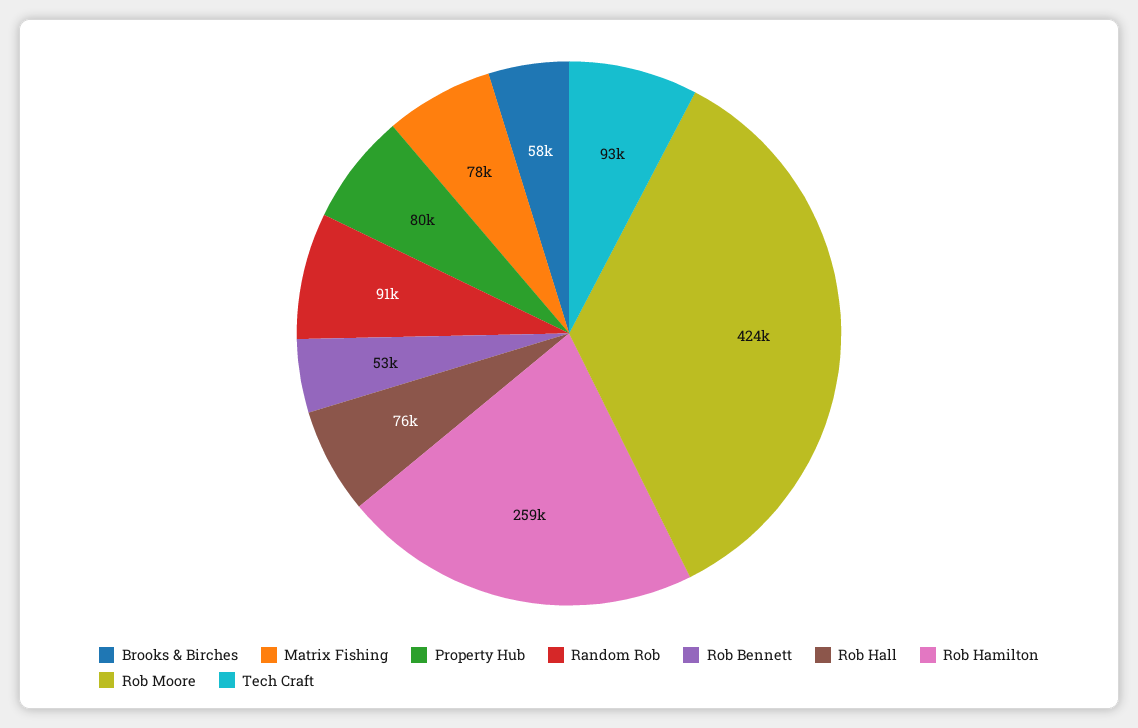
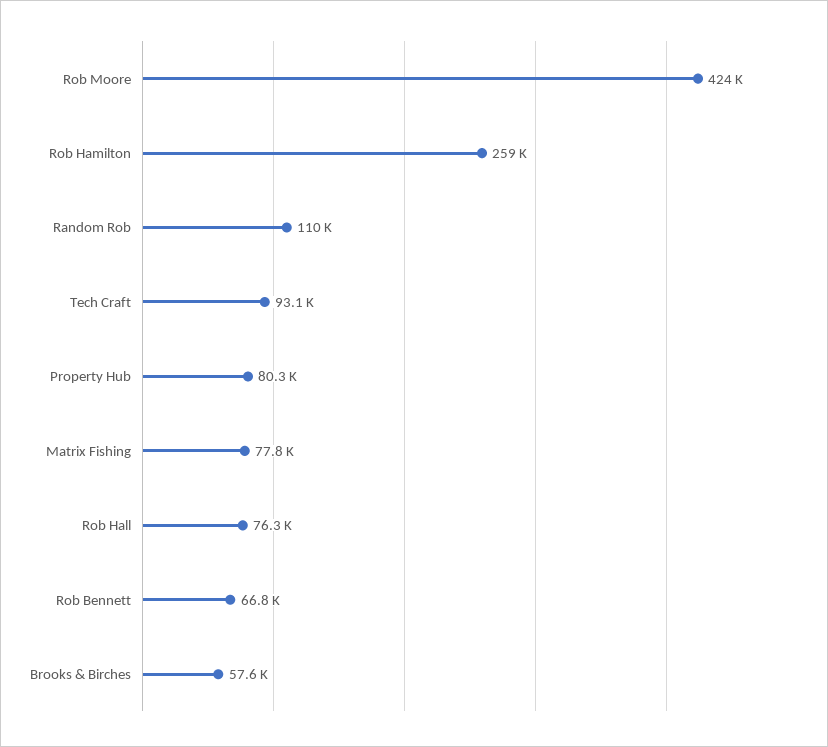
  {
    "Brooks & Birches": 57600,
    "Matrix Fishing": 77800,
    "Property Hub": 80300,
-   "Random Rob": 91000,
+   "Random Rob": 110000,
-   "Rob Bennett": 53000,
+   "Rob Bennett": 66800,
    "Rob Hall": 76300,
    "Rob Hamilton": 259000,
    "Rob Moore": 424000,
    "Tech Craft": 93100
  }

